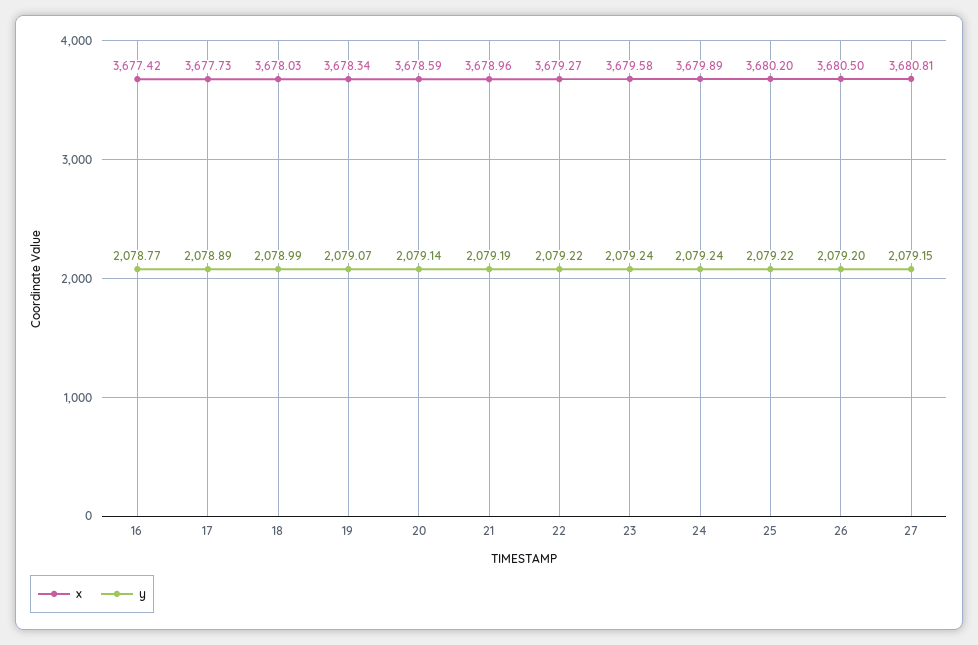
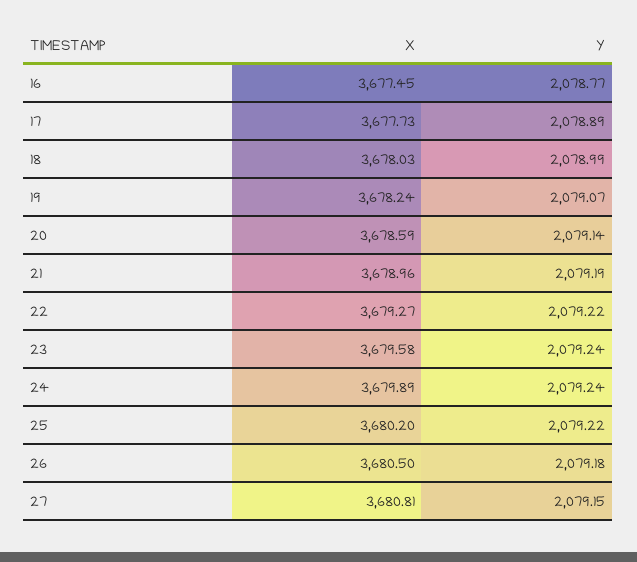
  {
    "x": {
-     "16": 3677.42,
+     "16": 3677.45,
      "17": 3677.73,
      "18": 3678.03,
-     "19": 3678.34,
+     "19": 3678.24,
      "20": 3678.59,
      "21": 3678.96,
      "22": 3679.27,
      "23": 3679.58,
      "24": 3679.89,
      "25": 3680.2,
      "26": 3680.5,
      "27": 3680.81
    },
    "y": {
      "16": 2078.77,
      "17": 2078.89,
      "18": 2078.99,
      "19": 2079.07,
      "20": 2079.14,
      "21": 2079.19,
      "22": 2079.22,
      "23": 2079.24,
      "24": 2079.24,
      "25": 2079.22,
-     "26": 2079.2,
+     "26": 2079.18,
      "27": 2079.15
    }
  }

